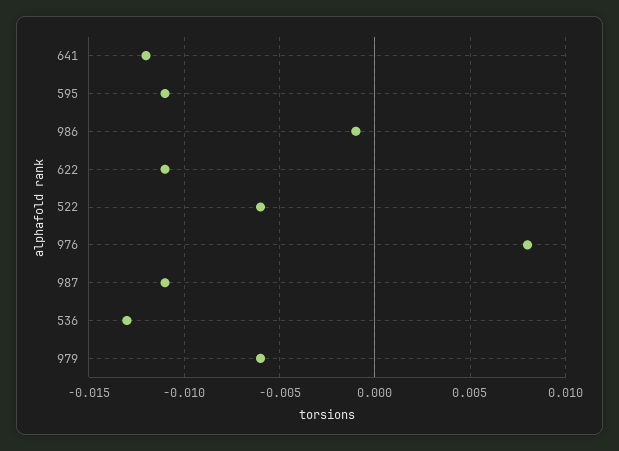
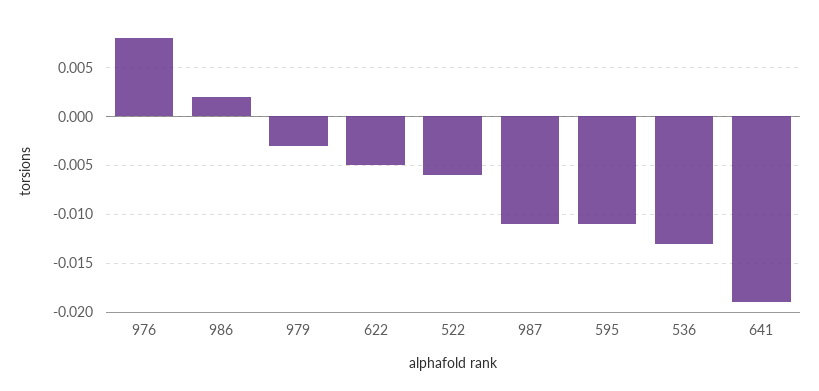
  {
-   "641": -0.012,
+   "641": -0.019,
    "595": -0.011,
-   "986": -0.001,
+   "986": 0.002,
-   "622": -0.011,
+   "622": -0.005,
    "522": -0.006,
    "976": 0.008,
    "987": -0.011,
    "536": -0.013,
-   "979": -0.006
+   "979": -0.003
  }

